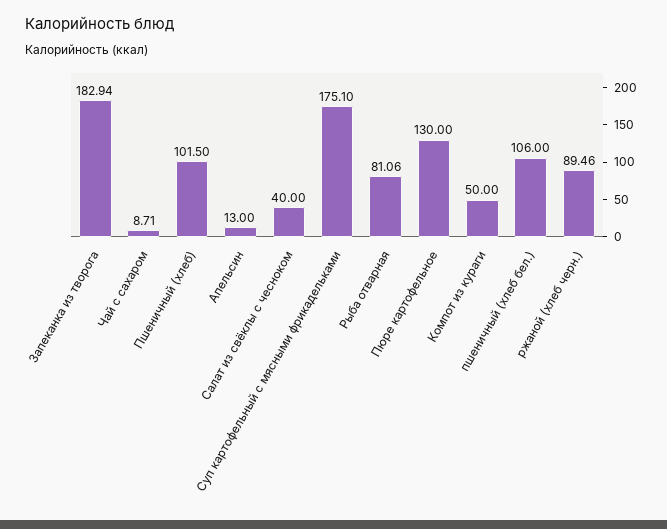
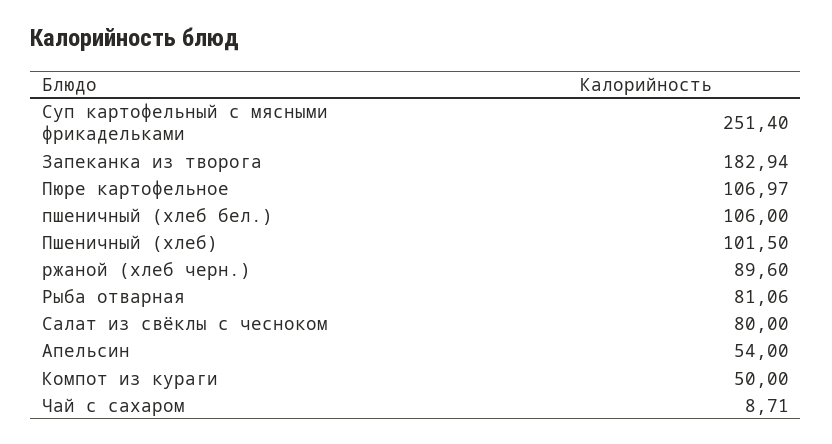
  {
    "Запеканка из творога": 182.94,
    "Чай с сахаром": 8.71,
    "Пшеничный (хлеб)": 101.5,
-   "Апельсин": 13,
+   "Апельсин": 54,
-   "Салат из свёклы с чесноком": 40,
+   "Салат из свёклы с чесноком": 80,
-   "Суп картофельный с мясными фрикадельками": 175.1,
+   "Суп картофельный с мясными фрикадельками": 251.4,
    "Рыба отварная": 81.06,
-   "Пюре картофельное": 130,
+   "Пюре картофельное": 106.97,
    "Компот из кураги": 50,
    "пшеничный (хлеб бел.)": 106,
-   "ржаной (хлеб черн.)": 89.46
+   "ржаной (хлеб черн.)": 89.6
  }

